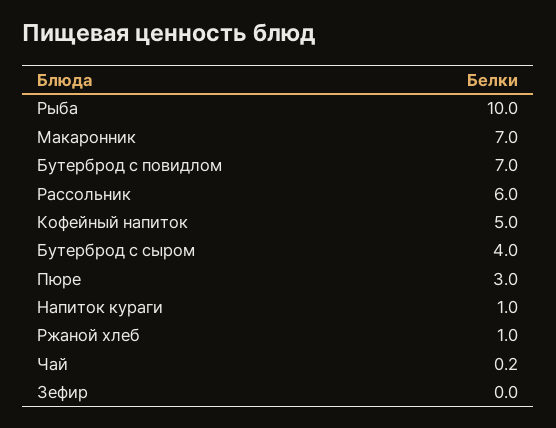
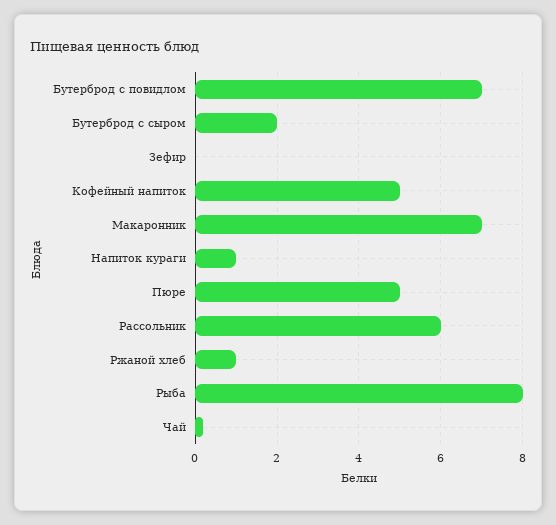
  {
-   "Рыба": 10,
+   "Рыба": 8,
    "Макаронник": 7,
    "Бутерброд с повидлом": 7,
    "Рассольник": 6,
    "Кофейный напиток": 5,
-   "Бутерброд с сыром": 4,
+   "Бутерброд с сыром": 2,
-   "Пюре": 3,
+   "Пюре": 5,
    "Напиток кураги": 1,
    "Ржаной хлеб": 1,
    "Чай": 0.2,
    "Зефир": 0
  }

